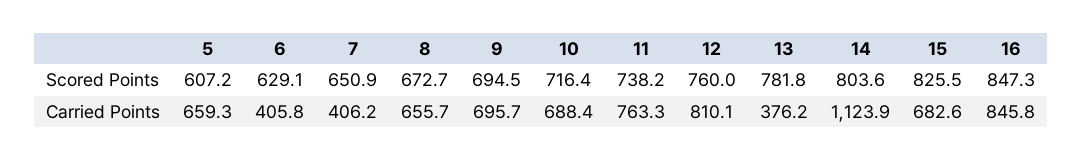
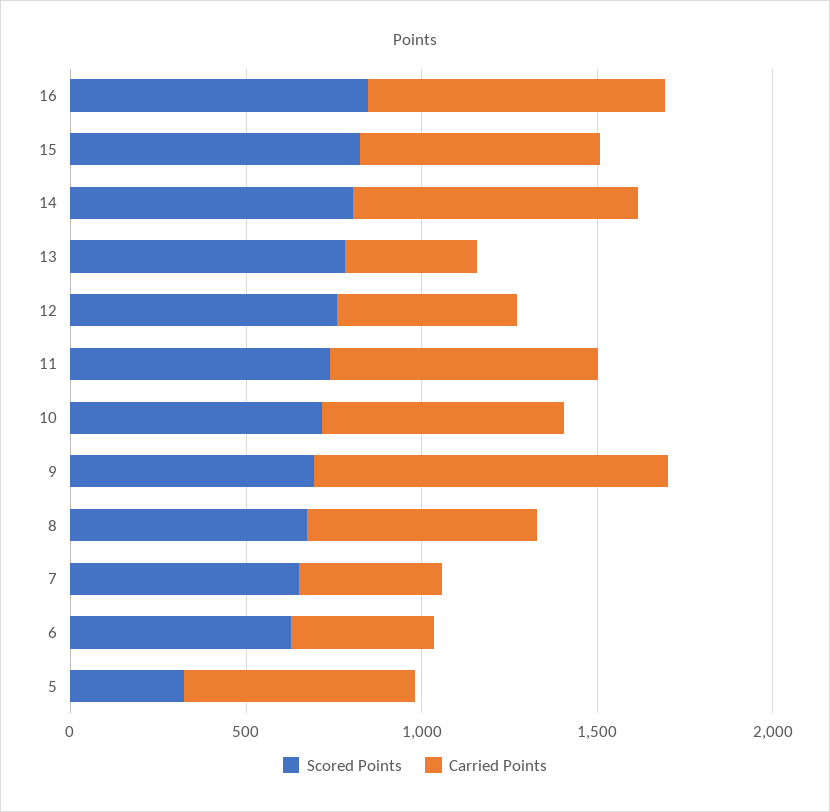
  {
    "Scored Points": {
-     "5": 607.2,
+     "5": 300,
      "6": 629.1,
      "7": 650.9,
      "8": 672.7,
      "9": 694.5,
      "10": 716.4,
      "11": 738.2,
      "12": 760,
      "13": 781.8,
      "14": 803.6,
      "15": 825.5,
      "16": 847.3
    },
    "Carried Points": {
      "5": 659.3,
      "6": 405.8,
      "7": 406.2,
      "8": 655.7,
-     "9": 695.7,
+     "9": 1000,
      "10": 688.4,
      "11": 763.3,
-     "12": 810.1,
+     "12": 500,
      "13": 376.2,
-     "14": 1123.9,
+     "14": 800,
      "15": 682.6,
      "16": 845.8
    }
  }

